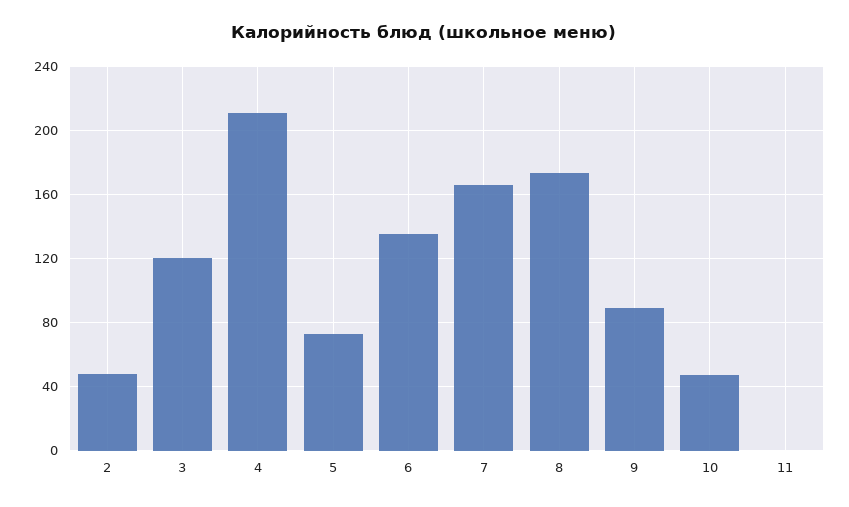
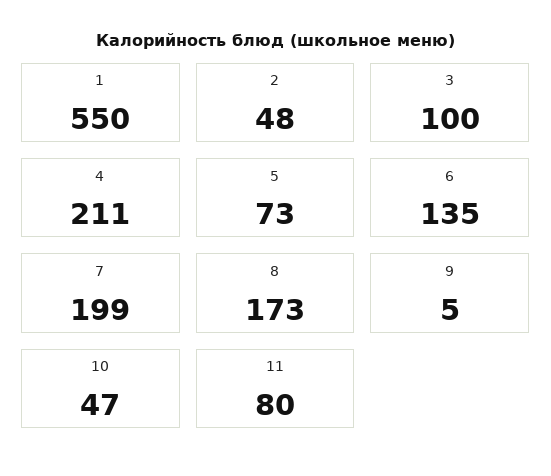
  {
    "2": 48,
-   "3": 120,
+   "3": 100,
    "4": 211,
    "5": 73,
    "6": 135,
-   "7": 165,
+   "7": 199,
    "8": 173,
-   "9": 90,
+   "9": 5,
    "10": 47,
-   "11": 0
+   "11": 80,
+   "1": 550
  }

